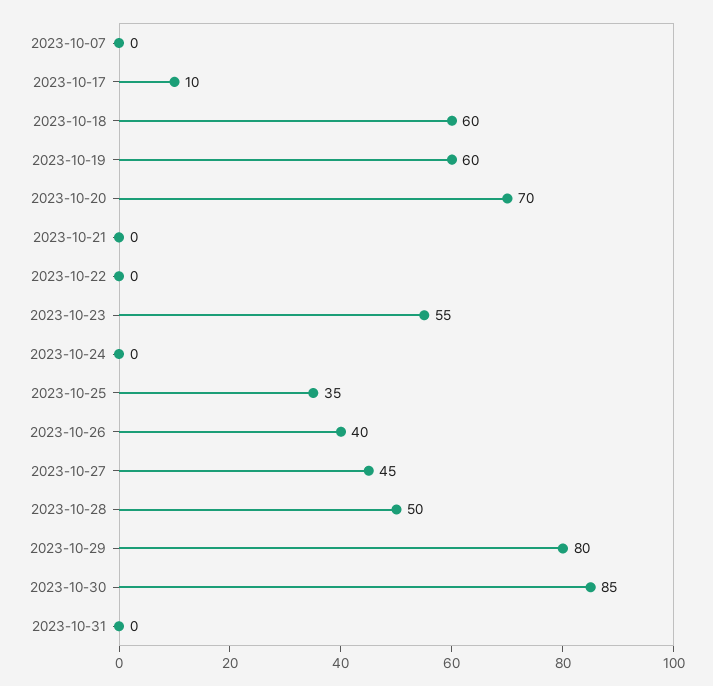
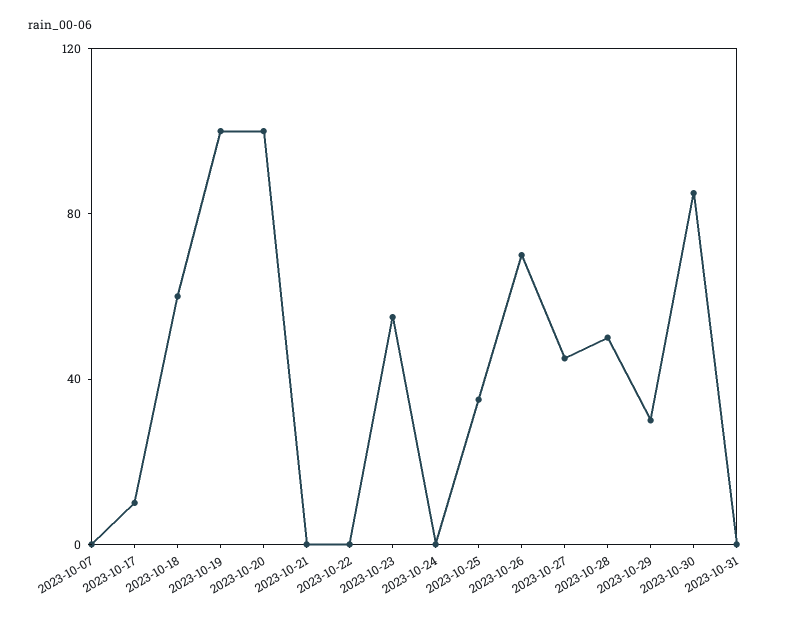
  {
    "2023-10-07": 0,
    "2023-10-17": 10,
    "2023-10-18": 60,
-   "2023-10-19": 60,
+   "2023-10-19": 100,
-   "2023-10-20": 70,
+   "2023-10-20": 100,
    "2023-10-21": 0,
    "2023-10-22": 0,
    "2023-10-23": 55,
    "2023-10-24": 0,
    "2023-10-25": 35,
-   "2023-10-26": 40,
+   "2023-10-26": 70,
    "2023-10-27": 45,
    "2023-10-28": 50,
-   "2023-10-29": 80,
+   "2023-10-29": 30,
    "2023-10-30": 85,
    "2023-10-31": 0
  }

